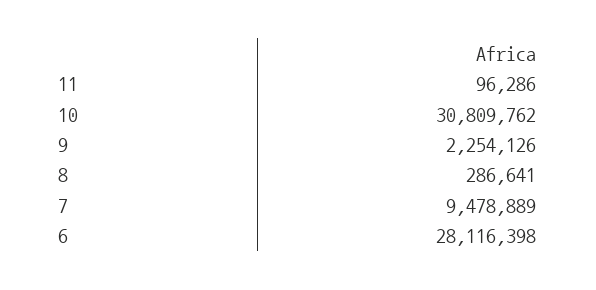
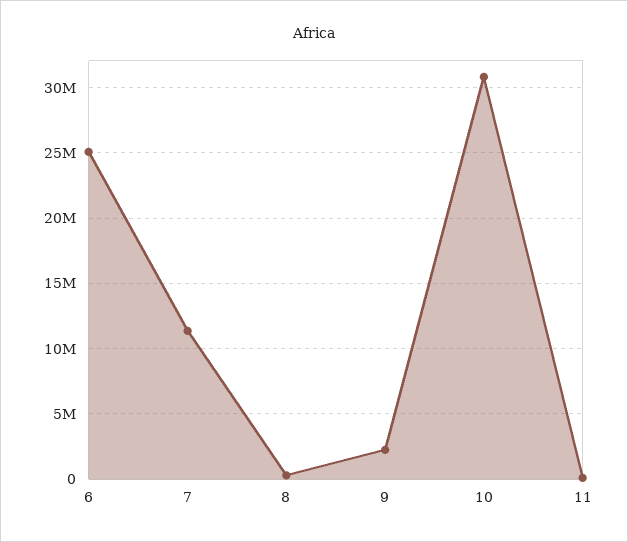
  {
    "11": 96286,
    "10": 30809762,
    "9": 2254126,
    "8": 286641,
-   "7": 9478889,
+   "7": 11500000,
-   "6": 28116398
+   "6": 25000000
  }

